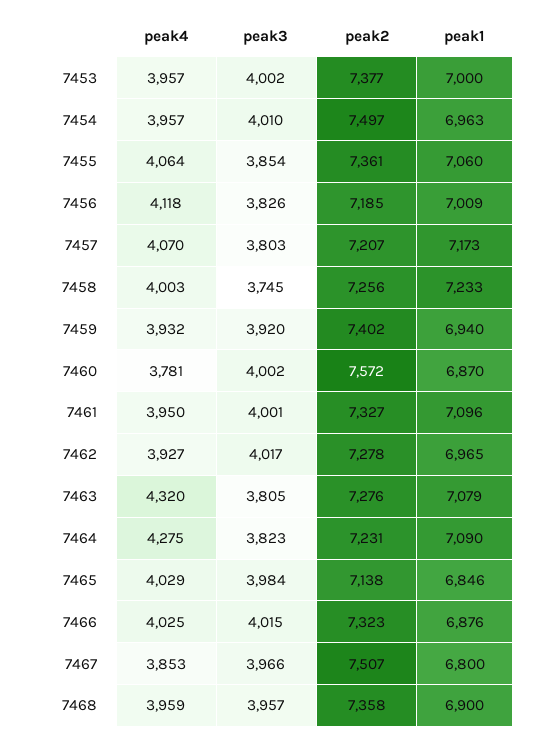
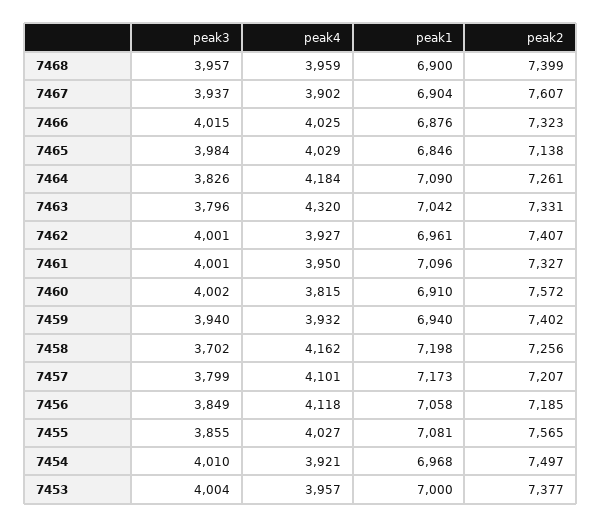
  {
    "peak4": {
      "7453": 3957,
-     "7454": 3957,
+     "7454": 3921,
-     "7455": 4064,
+     "7455": 4027,
      "7456": 4118,
-     "7457": 4070,
+     "7457": 4101,
-     "7458": 4003,
+     "7458": 4162,
      "7459": 3932,
-     "7460": 3781,
+     "7460": 3815,
      "7461": 3950,
      "7462": 3927,
      "7463": 4320,
-     "7464": 4275,
+     "7464": 4184,
      "7465": 4029,
      "7466": 4025,
-     "7467": 3853,
+     "7467": 3902,
      "7468": 3959
    },
    "peak3": {
-     "7453": 4002,
+     "7453": 4004,
      "7454": 4010,
-     "7455": 3854,
+     "7455": 3855,
-     "7456": 3826,
+     "7456": 3849,
-     "7457": 3803,
+     "7457": 3799,
-     "7458": 3745,
+     "7458": 3702,
-     "7459": 3920,
+     "7459": 3940,
      "7460": 4002,
      "7461": 4001,
-     "7462": 4017,
+     "7462": 4001,
-     "7463": 3805,
+     "7463": 3796,
-     "7464": 3823,
+     "7464": 3826,
      "7465": 3984,
      "7466": 4015,
-     "7467": 3966,
+     "7467": 3937,
      "7468": 3957
    },
    "peak2": {
      "7453": 7377,
      "7454": 7497,
-     "7455": 7361,
+     "7455": 7565,
      "7456": 7185,
      "7457": 7207,
      "7458": 7256,
      "7459": 7402,
      "7460": 7572,
      "7461": 7327,
-     "7462": 7278,
+     "7462": 7407,
-     "7463": 7276,
+     "7463": 7331,
-     "7464": 7231,
+     "7464": 7261,
      "7465": 7138,
      "7466": 7323,
-     "7467": 7507,
+     "7467": 7607,
-     "7468": 7358
+     "7468": 7399
    },
    "peak1": {
      "7453": 7000,
-     "7454": 6963,
+     "7454": 6968,
-     "7455": 7060,
+     "7455": 7081,
-     "7456": 7009,
+     "7456": 7058,
      "7457": 7173,
-     "7458": 7233,
+     "7458": 7198,
      "7459": 6940,
-     "7460": 6870,
+     "7460": 6910,
      "7461": 7096,
-     "7462": 6965,
+     "7462": 6961,
-     "7463": 7079,
+     "7463": 7042,
      "7464": 7090,
      "7465": 6846,
      "7466": 6876,
-     "7467": 6800,
+     "7467": 6904,
      "7468": 6900
    }
  }

